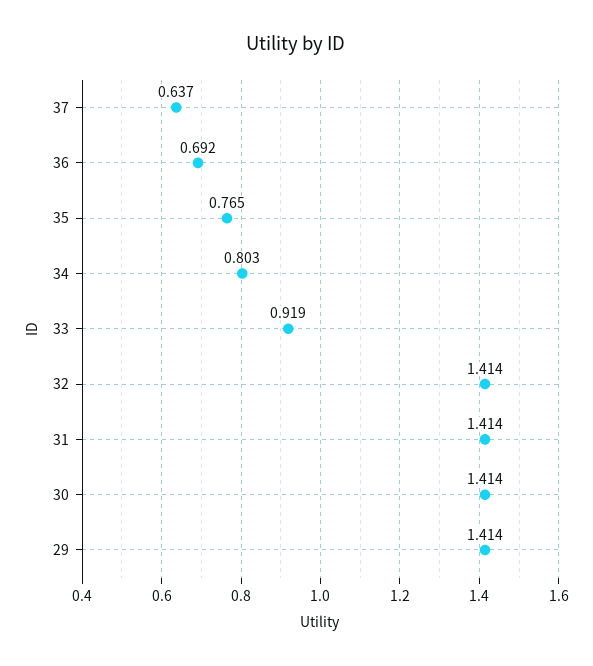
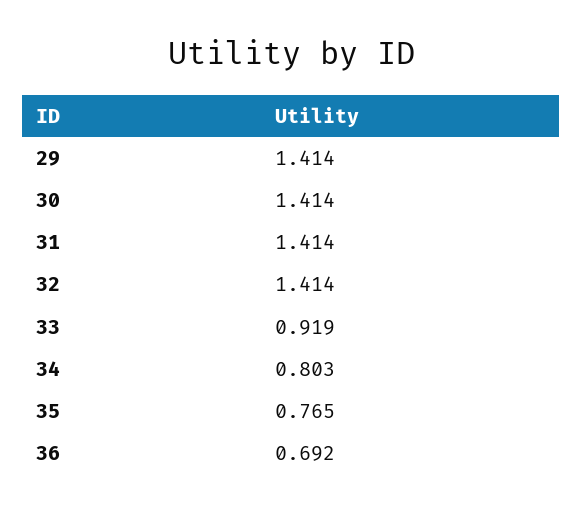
  {
-   "37": 0.637,
    "36": 0.692,
    "35": 0.765,
    "34": 0.803,
    "33": 0.919,
    "32": 1.414,
    "31": 1.414,
    "30": 1.414,
    "29": 1.414
  }

